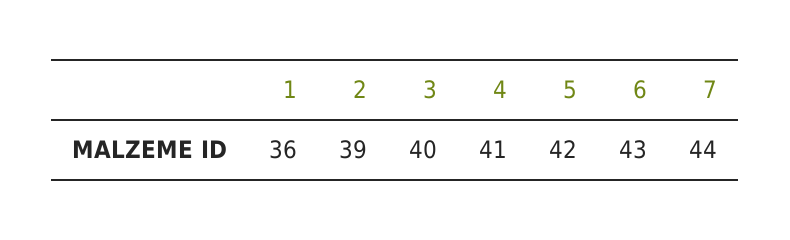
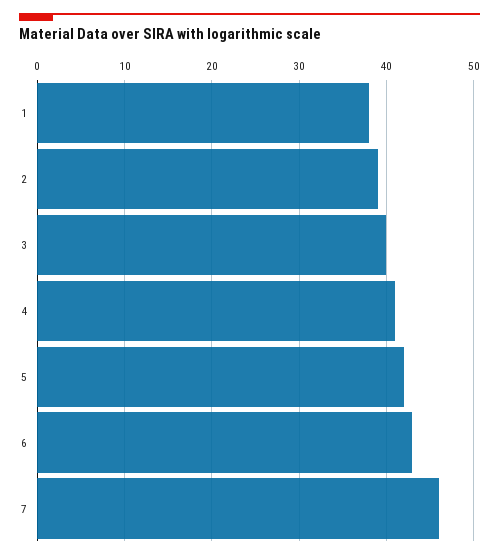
  {
-   "1": 36,
+   "1": 38,
    "2": 39,
    "3": 40,
    "4": 41,
    "5": 42,
    "6": 43,
-   "7": 44
+   "7": 46
  }

